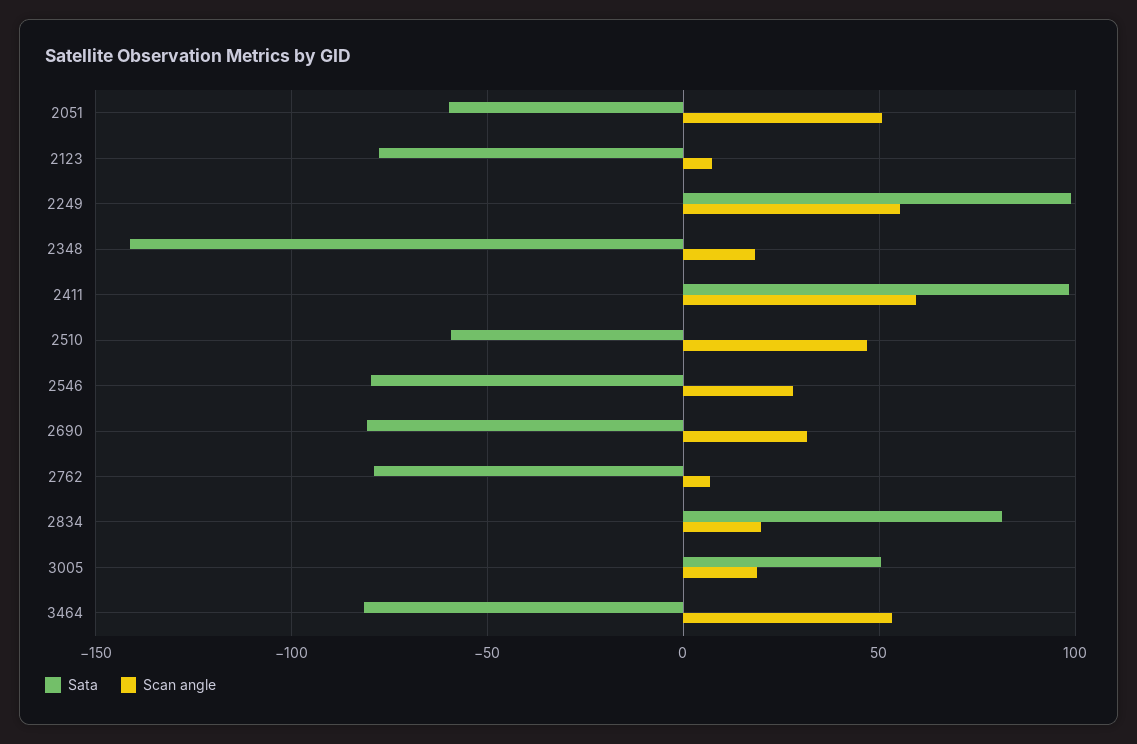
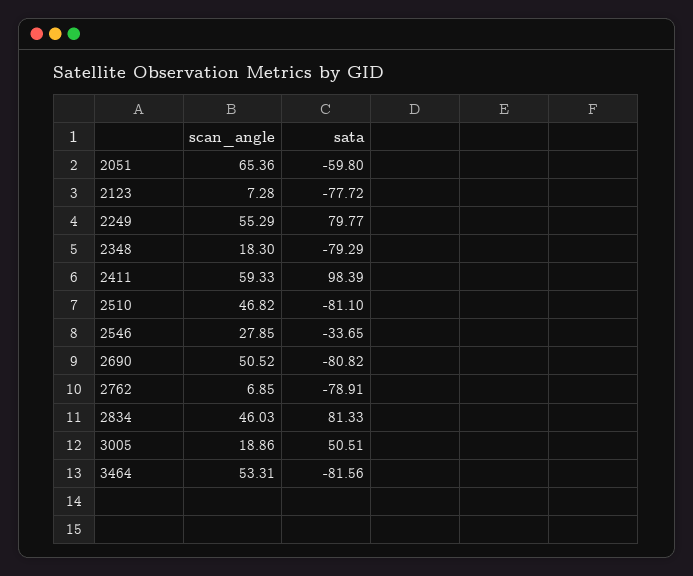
  {
    "Sata": {
      "2051": -59.8,
      "2123": -77.72,
-     "2249": 100,
+     "2249": 79.77,
-     "2348": -140,
+     "2348": -79.29,
      "2411": 98.39,
-     "2510": -60,
+     "2510": -81.1,
-     "2546": -80,
+     "2546": -33.65,
      "2690": -80.82,
      "2762": -78.91,
      "2834": 81.33,
      "3005": 50.51,
      "3464": -81.56
    },
    "Scan angle": {
-     "2051": 50,
+     "2051": 65.36,
      "2123": 7.28,
      "2249": 55.29,
      "2348": 18.3,
      "2411": 59.33,
      "2510": 46.82,
      "2546": 27.85,
-     "2690": 30,
+     "2690": 50.52,
      "2762": 6.85,
-     "2834": 20,
+     "2834": 46.03,
      "3005": 18.86,
      "3464": 53.31
    }
  }

